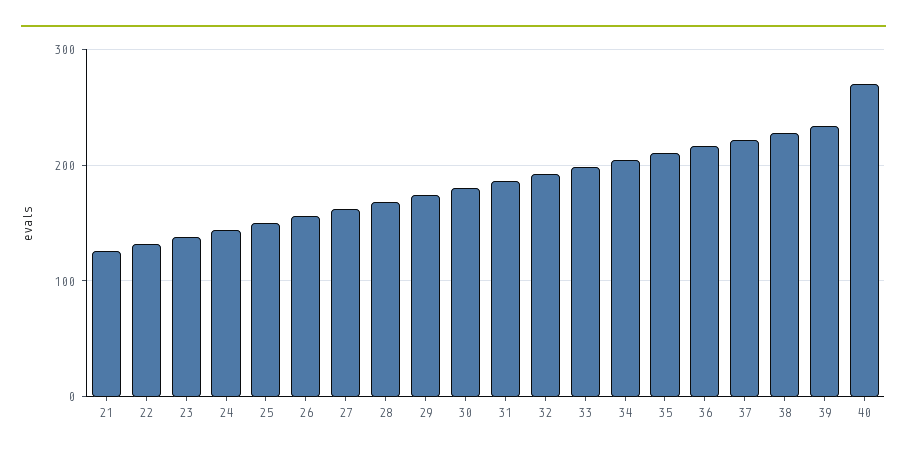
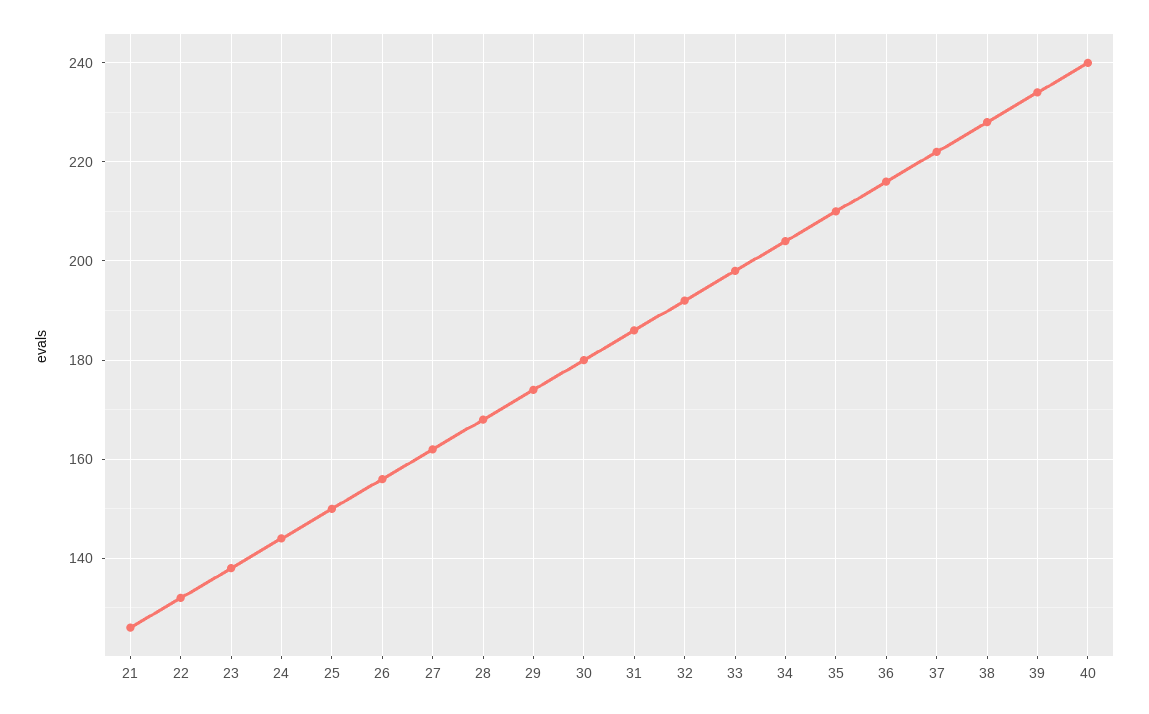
  {
    "21": 125,
    "22": 130,
    "23": 140,
    "24": 145,
    "25": 150,
    "26": 155,
    "27": 160,
    "28": 170,
    "29": 175,
    "30": 180,
    "31": 185,
    "32": 190,
    "33": 200,
    "34": 205,
    "35": 210,
    "36": 215,
    "37": 220,
    "38": 230,
    "39": 235,
-   "40": 270
+   "40": 240
  }

